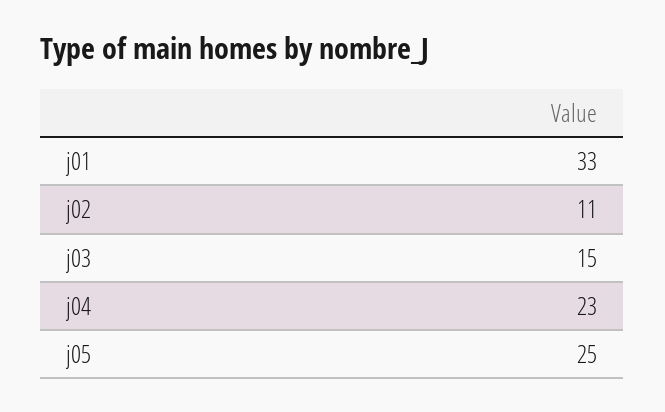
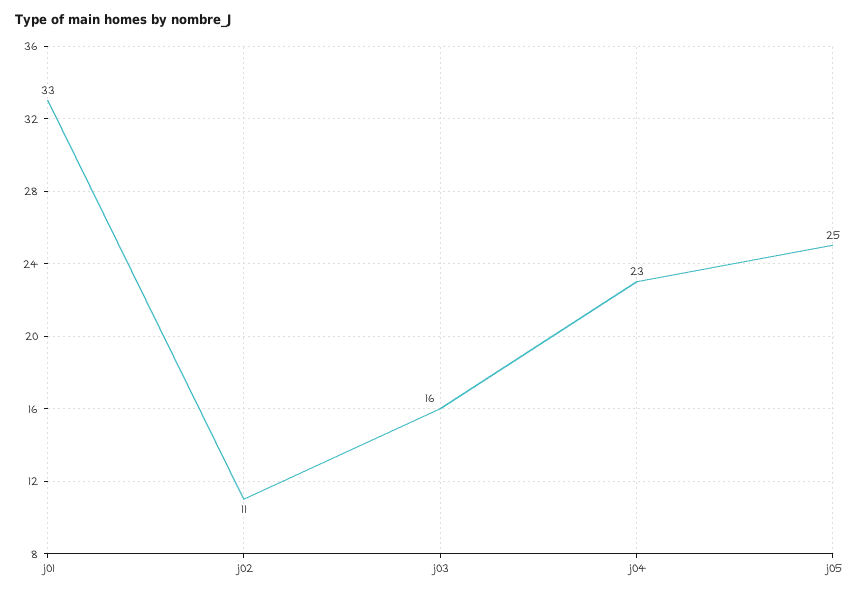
  {
    "j01": 33,
    "j02": 11,
-   "j03": 15,
+   "j03": 16,
    "j04": 23,
    "j05": 25
  }

